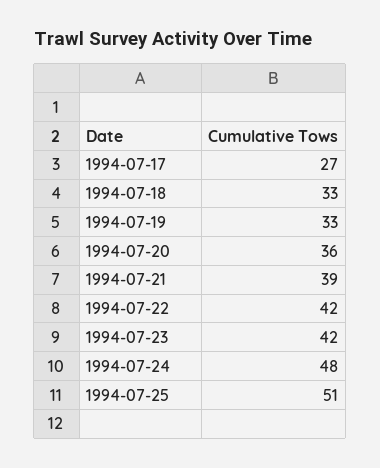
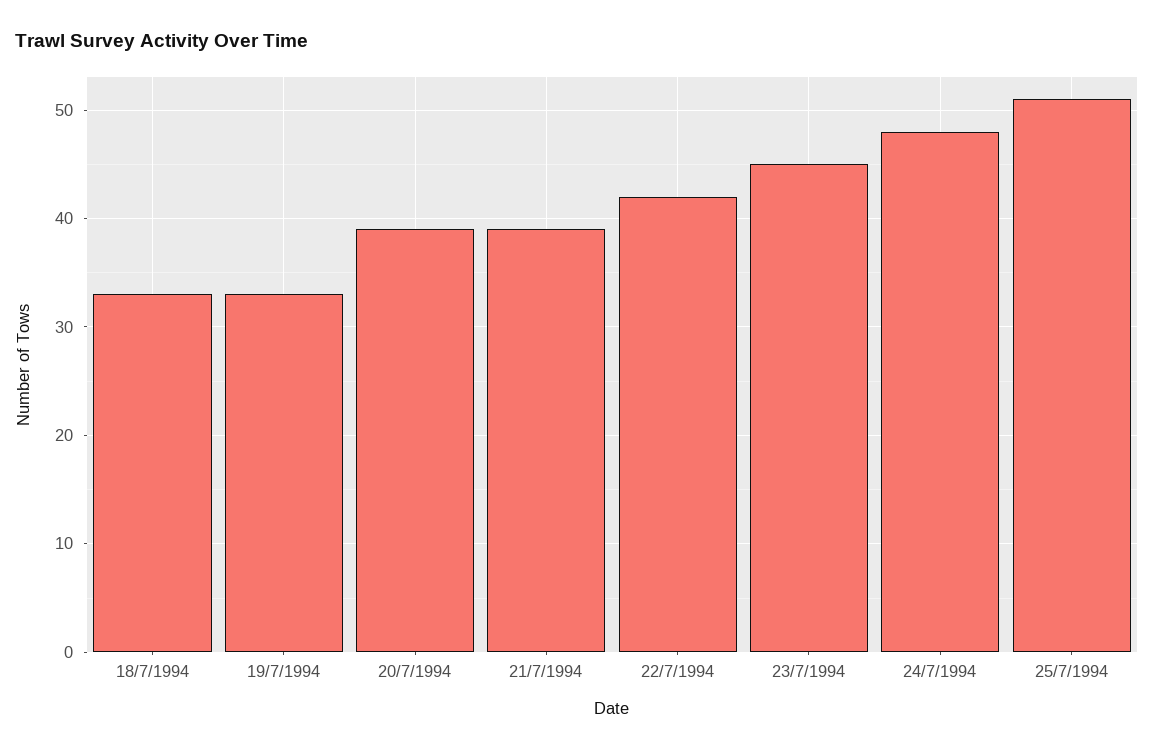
  {
-   "1994-07-17": 27,
    "1994-07-18": 33,
    "1994-07-19": 33,
-   "1994-07-20": 36,
+   "1994-07-20": 39,
    "1994-07-21": 39,
    "1994-07-22": 42,
-   "1994-07-23": 42,
+   "1994-07-23": 45,
    "1994-07-24": 48,
    "1994-07-25": 51
  }

